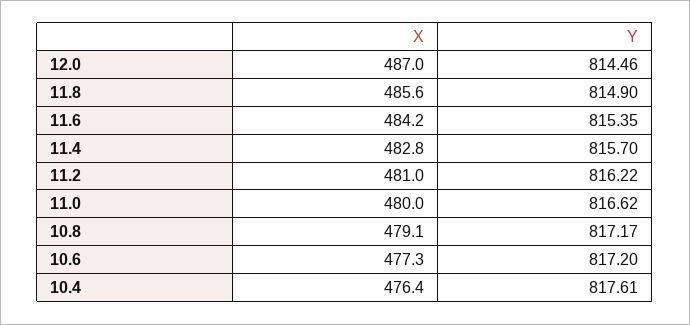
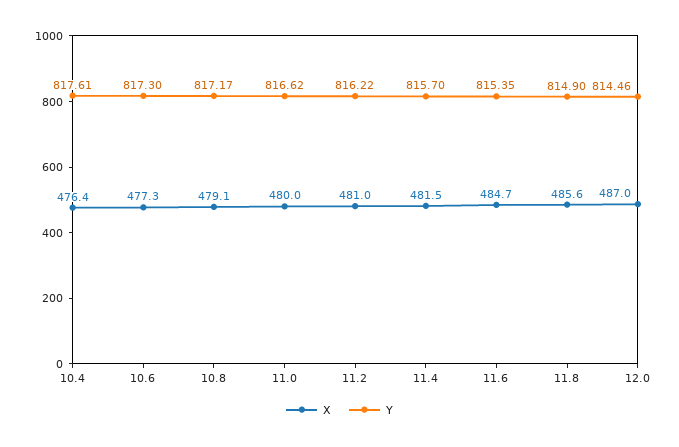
  {
    "X": {
      "12.0": 487,
      "11.8": 485.6,
-     "11.6": 484.2,
+     "11.6": 484.7,
-     "11.4": 482.8,
+     "11.4": 481.5,
      "11.2": 481,
      "11.0": 480,
      "10.8": 479.1,
      "10.6": 477.3,
      "10.4": 476.4
    },
    "Y": {
      "12.0": 814.46,
      "11.8": 814.9,
      "11.6": 815.35,
      "11.4": 815.7,
      "11.2": 816.22,
      "11.0": 816.62,
      "10.8": 817.17,
-     "10.6": 817.2,
+     "10.6": 817.3,
      "10.4": 817.61
    }
  }

